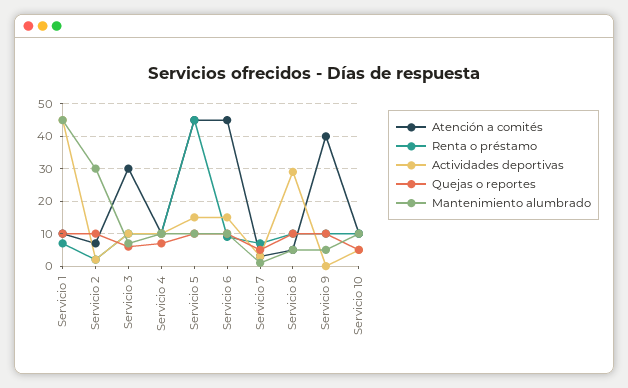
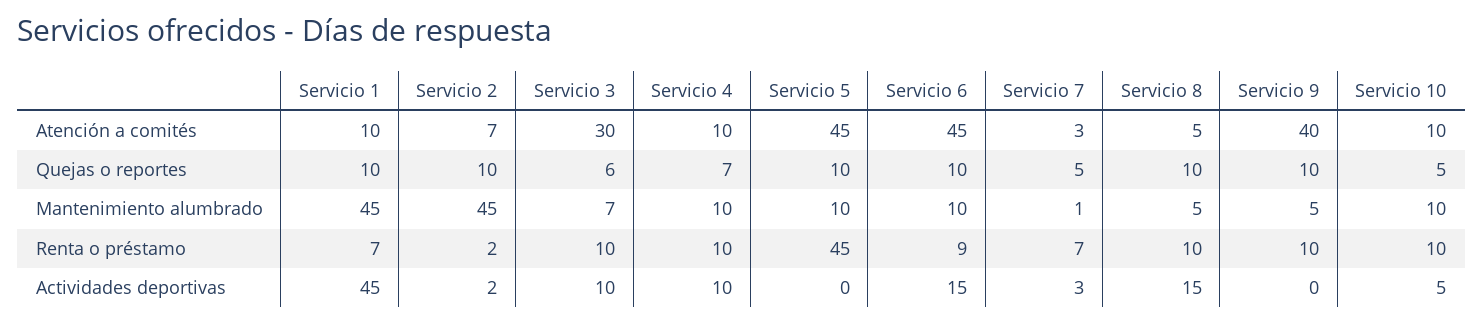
  {
    "Atención a comités": {
      "Servicio 1": 10,
      "Servicio 2": 7,
      "Servicio 3": 30,
      "Servicio 4": 10,
      "Servicio 5": 45,
      "Servicio 6": 45,
      "Servicio 7": 3,
      "Servicio 8": 5,
      "Servicio 9": 40,
      "Servicio 10": 10
    },
    "Renta o préstamo": {
      "Servicio 1": 7,
      "Servicio 2": 2,
      "Servicio 3": 10,
      "Servicio 4": 10,
      "Servicio 5": 45,
      "Servicio 6": 9,
      "Servicio 7": 7,
      "Servicio 8": 10,
      "Servicio 9": 10,
      "Servicio 10": 10
    },
    "Actividades deportivas": {
      "Servicio 1": 45,
      "Servicio 2": 2,
      "Servicio 3": 10,
      "Servicio 4": 10,
-     "Servicio 5": 15,
+     "Servicio 5": 0,
      "Servicio 6": 15,
      "Servicio 7": 3,
-     "Servicio 8": 30,
+     "Servicio 8": 15,
      "Servicio 9": 0,
      "Servicio 10": 5
    },
    "Quejas o reportes": {
      "Servicio 1": 10,
      "Servicio 2": 10,
      "Servicio 3": 6,
      "Servicio 4": 7,
      "Servicio 5": 10,
      "Servicio 6": 10,
      "Servicio 7": 5,
      "Servicio 8": 10,
      "Servicio 9": 10,
      "Servicio 10": 5
    },
    "Mantenimiento alumbrado": {
      "Servicio 1": 45,
-     "Servicio 2": 30,
+     "Servicio 2": 45,
      "Servicio 3": 7,
      "Servicio 4": 10,
      "Servicio 5": 10,
      "Servicio 6": 10,
      "Servicio 7": 1,
      "Servicio 8": 5,
      "Servicio 9": 5,
      "Servicio 10": 10
    }
  }

